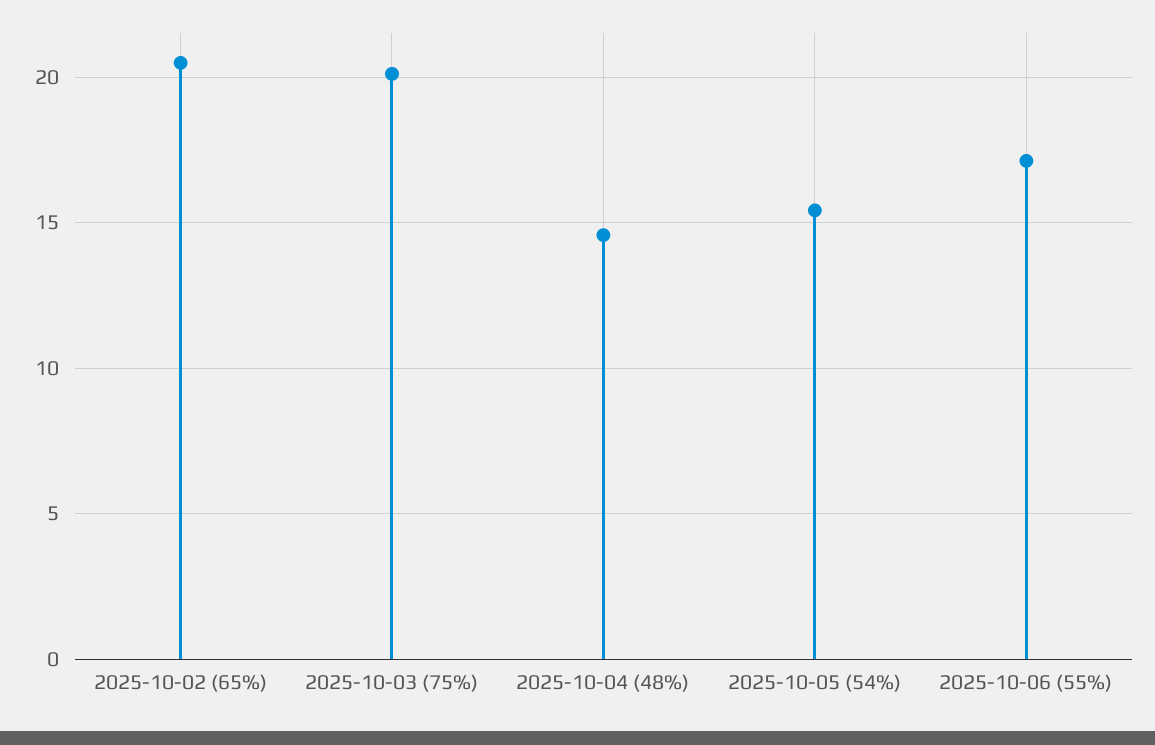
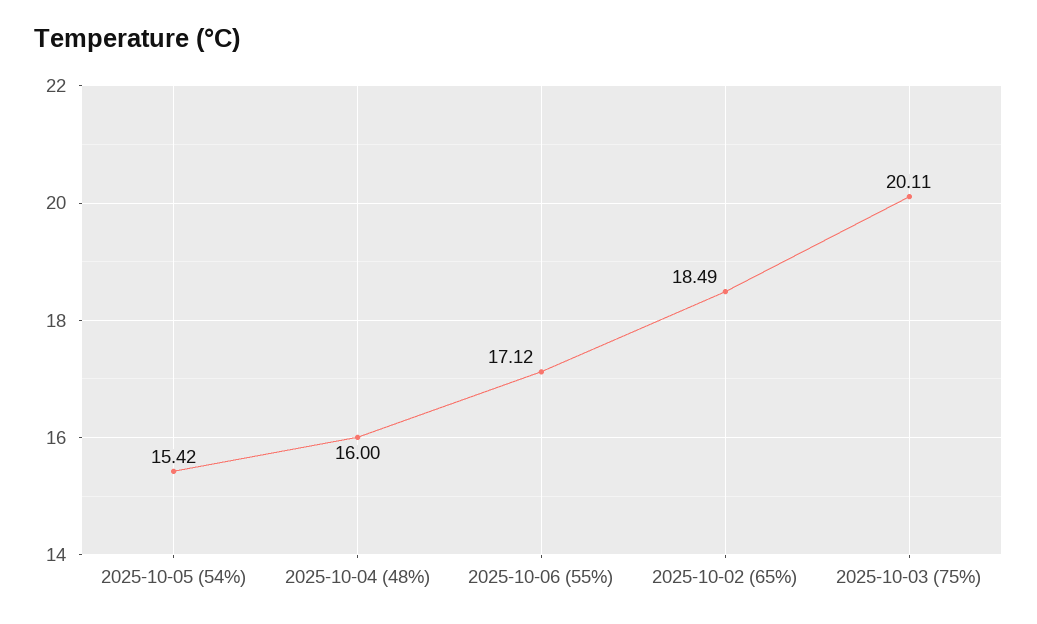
  {
-   "2025-10-02 (65%)": 20.5,
+   "2025-10-02 (65%)": 18.49,
    "2025-10-03 (75%)": 20.11,
-   "2025-10-04 (48%)": 14.5,
+   "2025-10-04 (48%)": 16,
    "2025-10-05 (54%)": 15.42,
    "2025-10-06 (55%)": 17.12
  }

